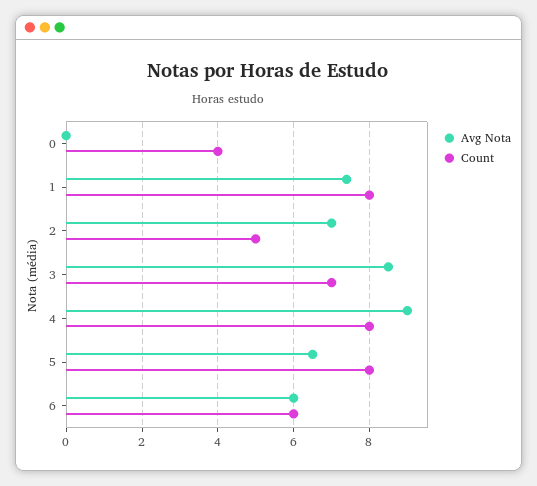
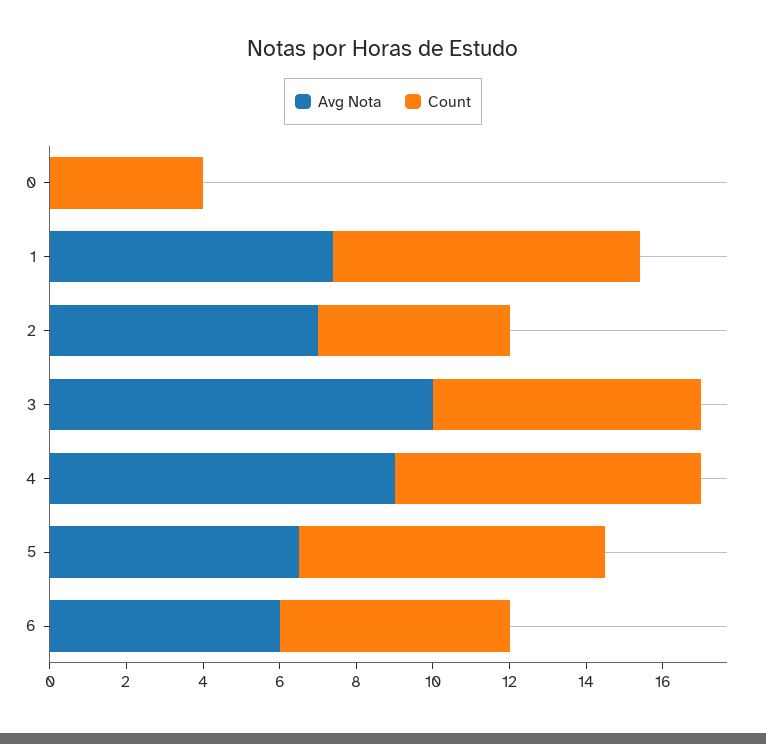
  {
    "Avg Nota": {
      "0": 0,
      "1": 7.5,
      "2": 7,
-     "3": 8.5,
+     "3": 10,
      "4": 9,
      "5": 6.5,
      "6": 6
    },
    "Count": {
      "0": 4,
      "1": 8,
      "2": 5,
      "3": 7,
      "4": 8,
      "5": 8,
      "6": 6
    }
  }

